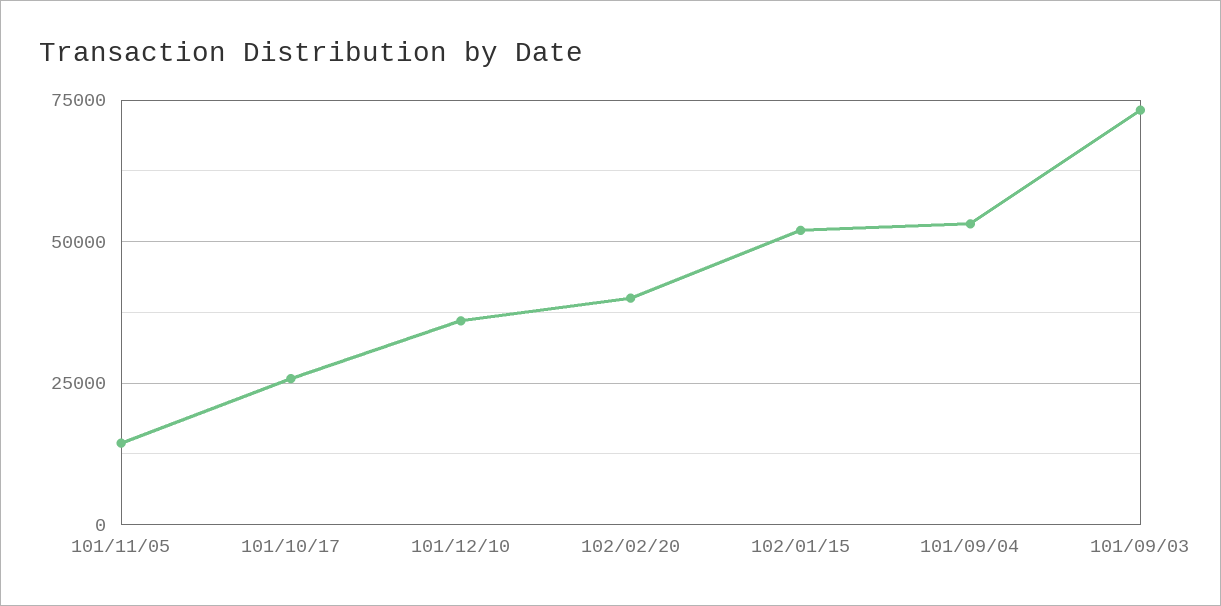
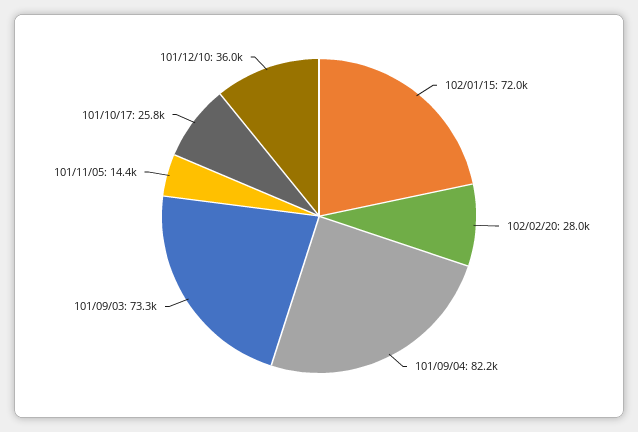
  {
    "101/11/05": 14400,
    "101/10/17": 25800,
    "101/12/10": 36000,
-   "102/02/20": 40000,
+   "102/02/20": 28000,
-   "102/01/15": 52500,
+   "102/01/15": 72000,
-   "101/09/04": 52500,
+   "101/09/04": 82200,
    "101/09/03": 73300
  }

